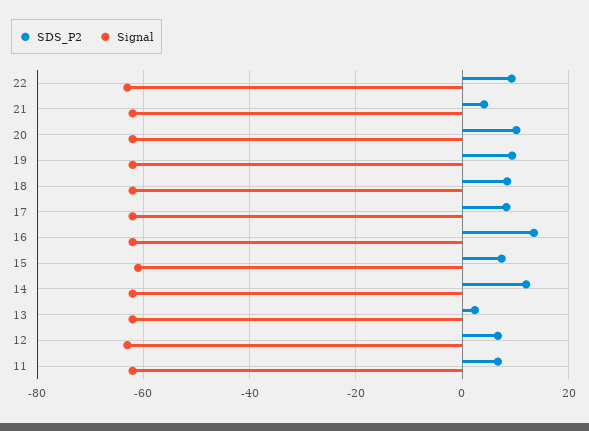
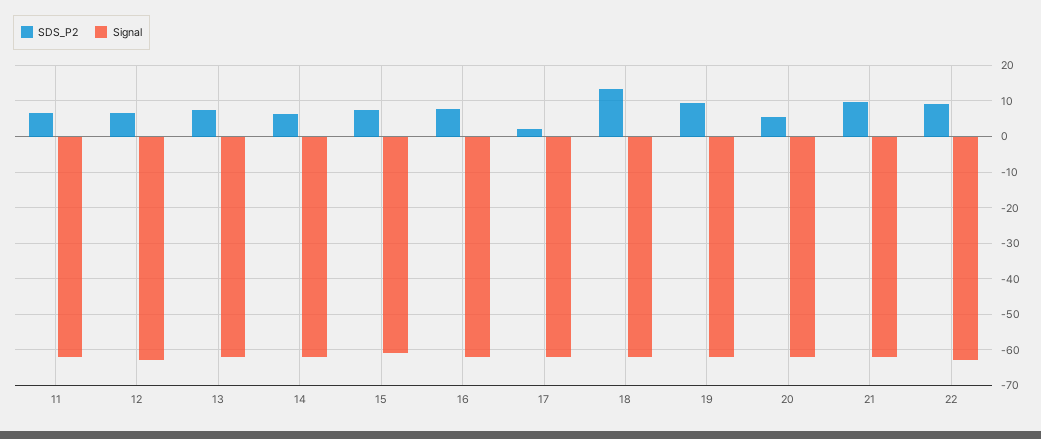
  {
    "SDS_P2": {
      "22": 10,
-     "21": 4,
+     "21": 10,
-     "20": 10,
+     "20": 6,
      "19": 10,
-     "18": 8,
+     "18": 14,
-     "17": 8,
+     "17": 2,
-     "16": 14,
+     "16": 8,
      "15": 8,
-     "14": 12,
+     "14": 6,
-     "13": 2,
+     "13": 8,
      "12": 6,
      "11": 6
    },
    "Signal": {
      "22": -64,
      "21": -62,
      "20": -62,
      "19": -62,
      "18": -62,
      "17": -62,
      "16": -62,
      "15": -62,
      "14": -62,
      "13": -62,
      "12": -64,
      "11": -62
    }
  }

